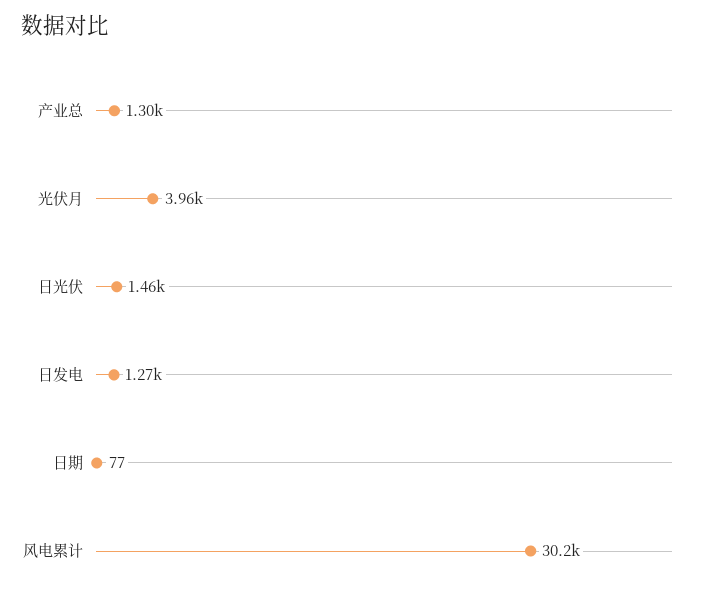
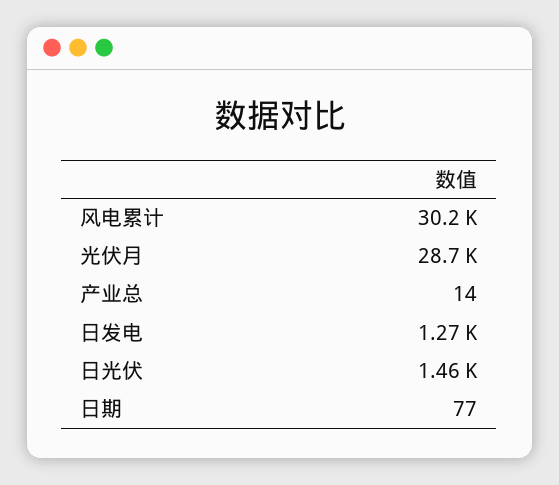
  {
-   "产业总": 1300,
+   "产业总": 14,
-   "光伏月": 3960,
+   "光伏月": 28700,
    "日光伏": 1460,
    "日发电": 1270,
    "日期": 77,
    "风电累计": 30200
  }

